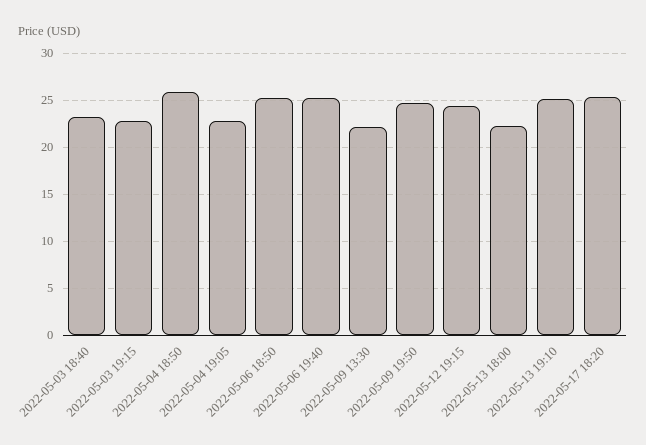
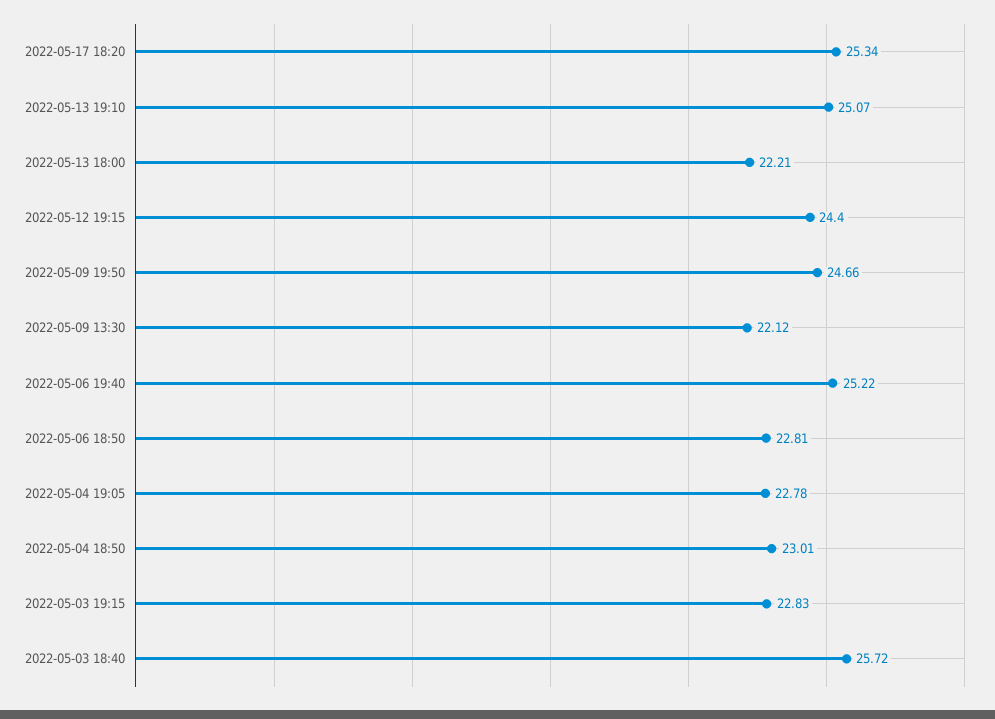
  {
-   "2022-05-03 18:40": 23,
+   "2022-05-03 18:40": 25.72,
    "2022-05-03 19:15": 22.83,
-   "2022-05-04 18:50": 26,
+   "2022-05-04 18:50": 23.01,
    "2022-05-04 19:05": 22.78,
-   "2022-05-06 18:50": 25,
+   "2022-05-06 18:50": 22.81,
    "2022-05-06 19:40": 25.22,
    "2022-05-09 13:30": 22.12,
    "2022-05-09 19:50": 24.66,
    "2022-05-12 19:15": 24.4,
    "2022-05-13 18:00": 22.21,
    "2022-05-13 19:10": 25.07,
    "2022-05-17 18:20": 25.34
  }

